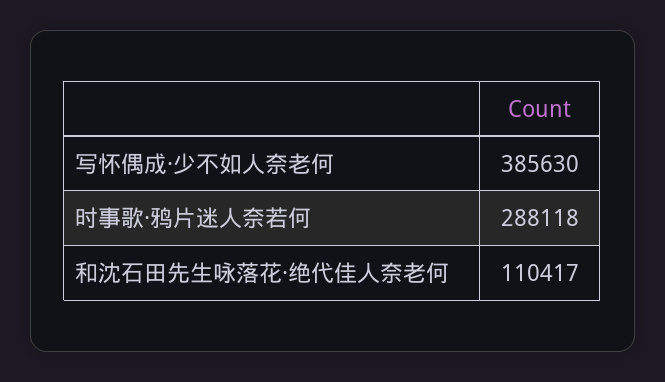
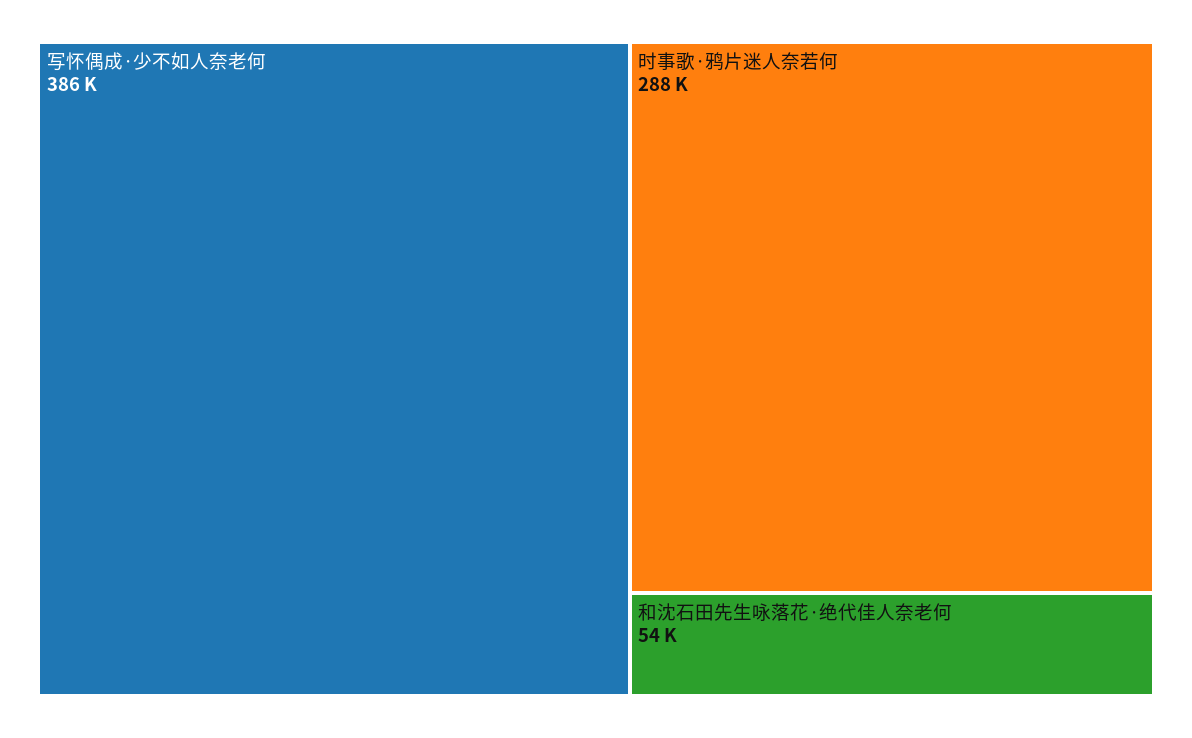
  {
    "写怀偶成·少不如人奈老何": 385630,
    "时事歌·鸦片迷人奈若何": 288118,
-   "和沈石田先生咏落花·绝代佳人奈老何": 110417
+   "和沈石田先生咏落花·绝代佳人奈老何": 54000
  }

